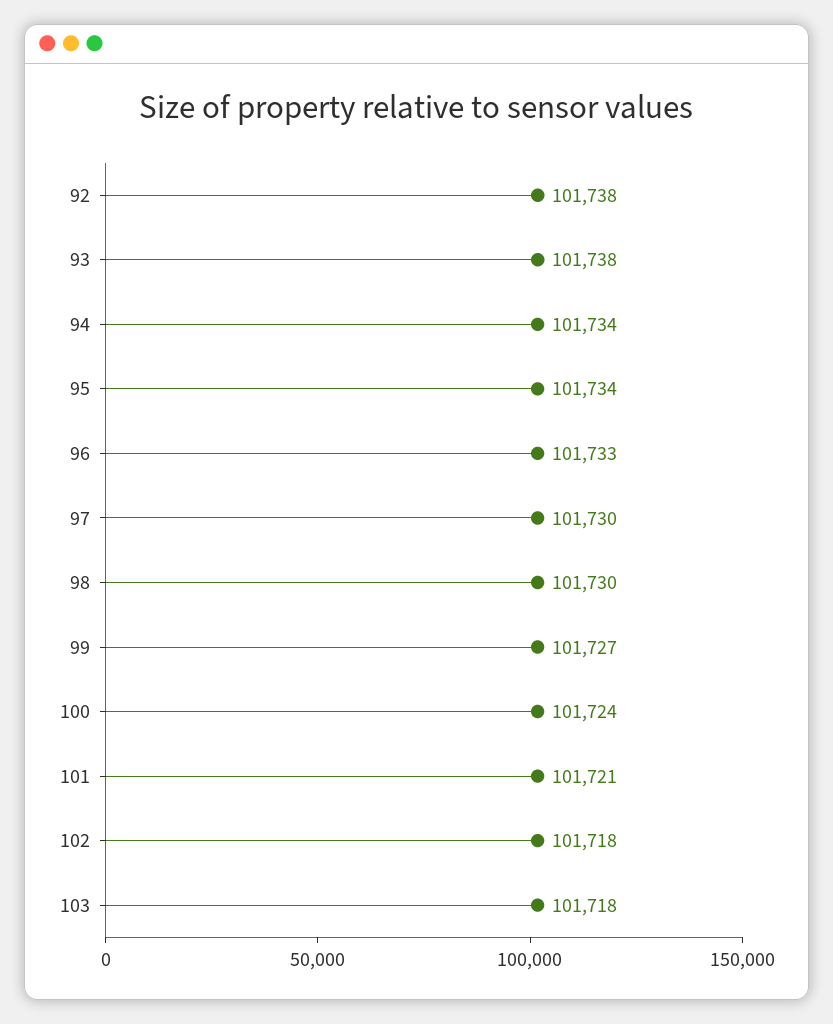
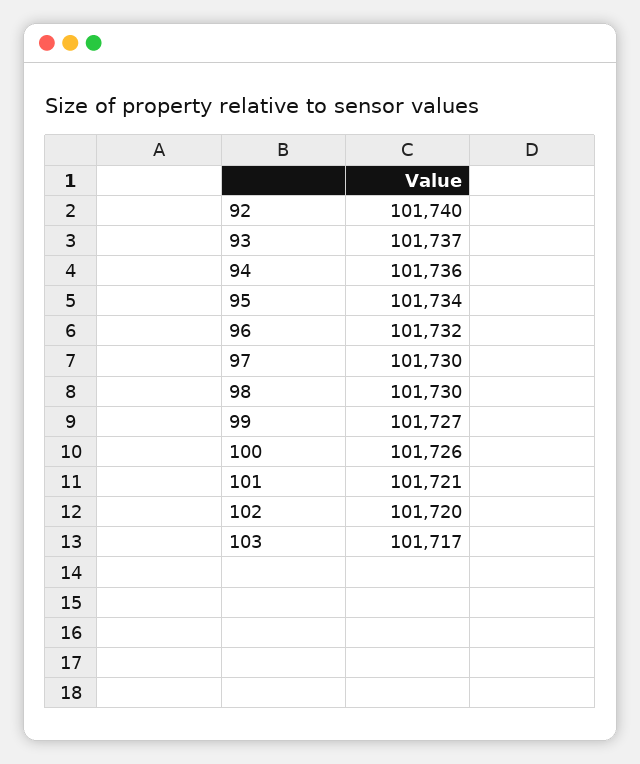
  {
-   "92": 101738,
+   "92": 101740,
-   "93": 101738,
+   "93": 101737,
-   "94": 101734,
+   "94": 101736,
    "95": 101734,
-   "96": 101733,
+   "96": 101732,
    "97": 101730,
    "98": 101730,
    "99": 101727,
-   "100": 101724,
+   "100": 101726,
    "101": 101721,
-   "102": 101718,
+   "102": 101720,
-   "103": 101718
+   "103": 101717
  }

